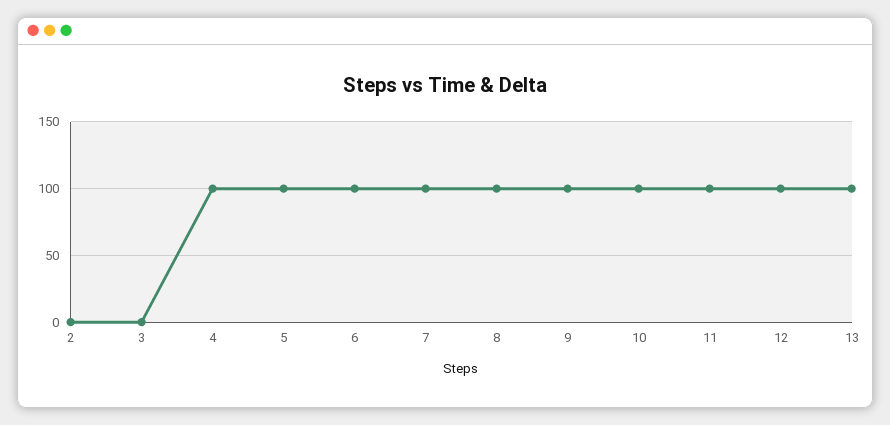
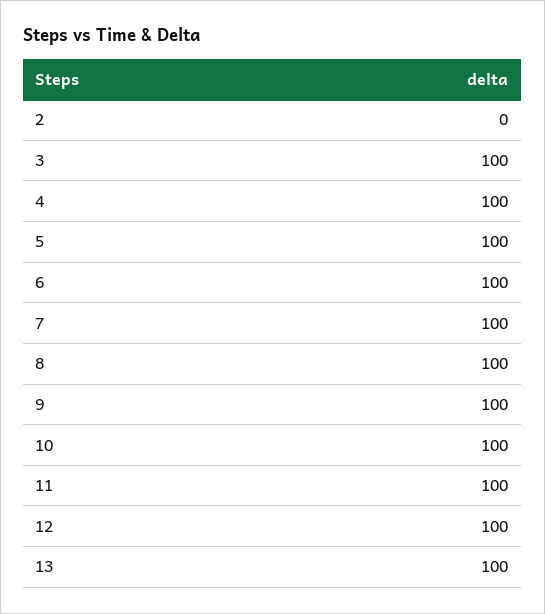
  {
    "2": 0,
-   "3": 0,
+   "3": 100,
    "4": 100,
    "5": 100,
    "6": 100,
    "7": 100,
    "8": 100,
    "9": 100,
    "10": 100,
    "11": 100,
    "12": 100,
    "13": 100
  }

